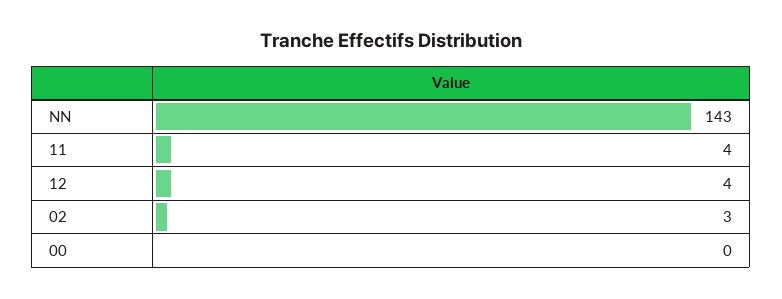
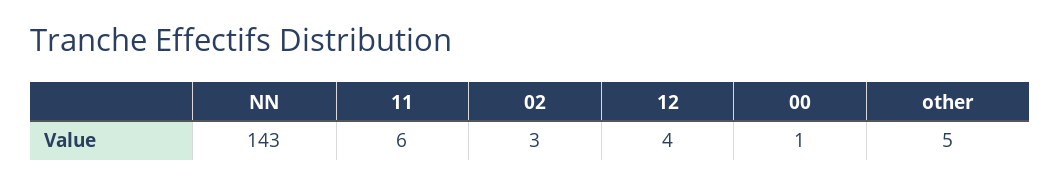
  {
    "NN": 143,
-   "11": 4,
+   "11": 6,
    "12": 4,
    "02": 3,
-   "00": 0
+   "00": 1,
+   "other": 5
  }

